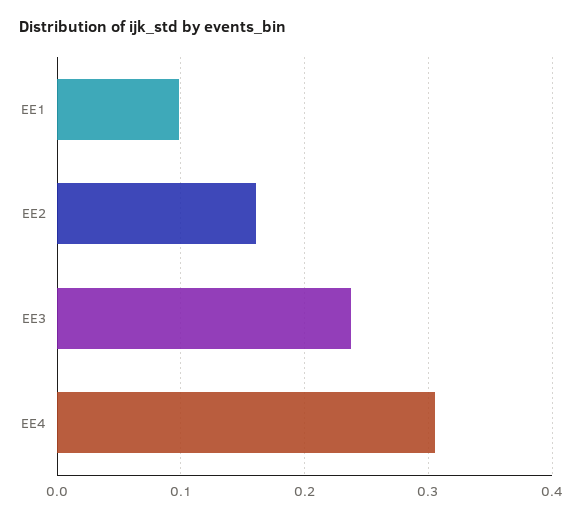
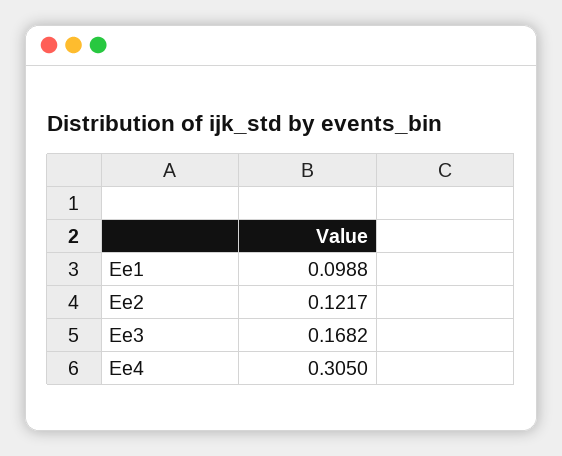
  {
    "EE1": 0.0988,
-   "EE2": 0.16,
+   "EE2": 0.1217,
-   "EE3": 0.24,
+   "EE3": 0.1682,
    "EE4": 0.305
  }

